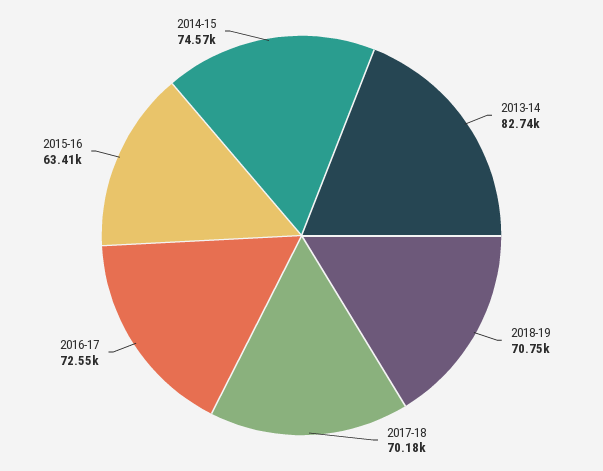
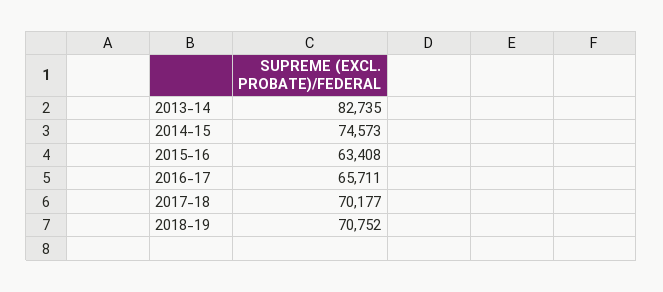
  {
    "2013-14": 82735,
    "2018-19": 70752,
    "2017-18": 70177,
-   "2016-17": 72550,
+   "2016-17": 65711,
    "2015-16": 63408,
    "2014-15": 74573
  }

